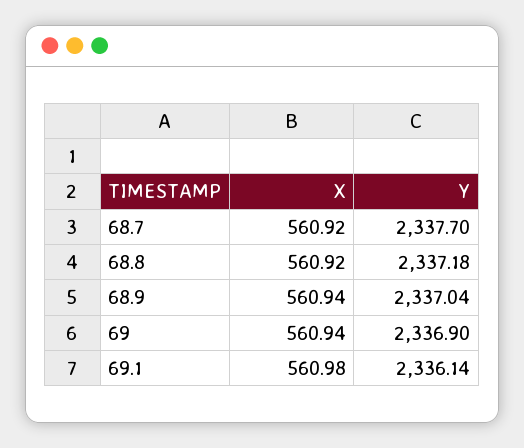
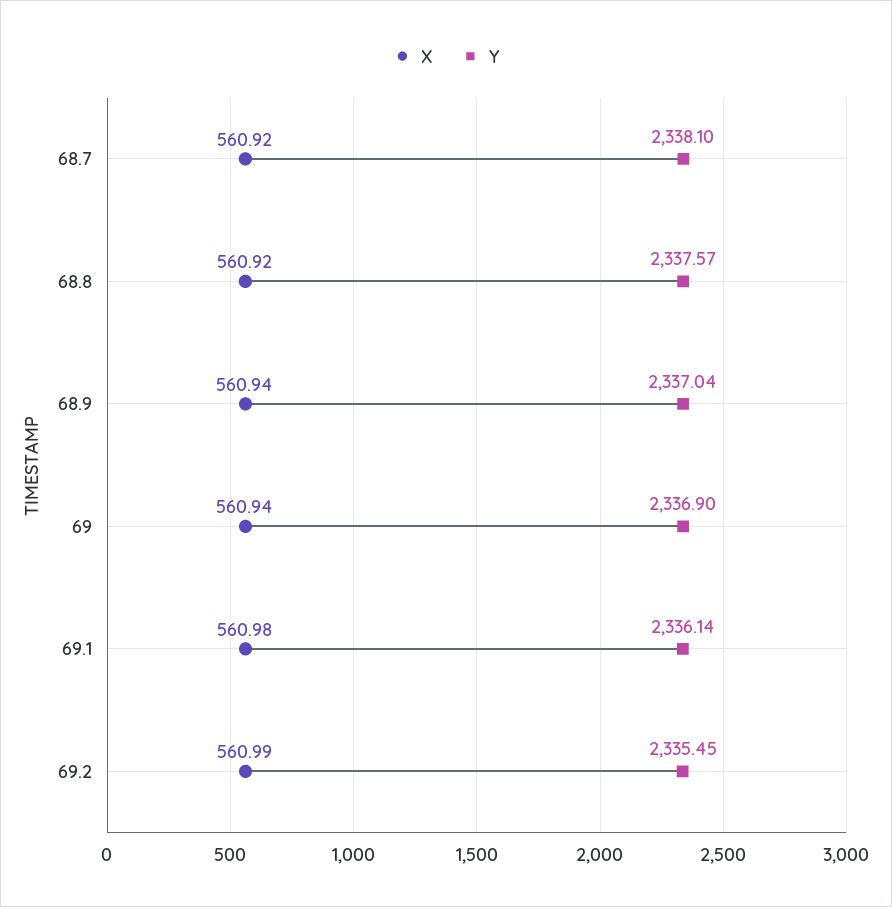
  {
    "X": {
      "68.7": 560.92,
      "68.8": 560.92,
      "68.9": 560.94,
      "69": 560.94,
-     "69.1": 560.98
+     "69.1": 560.98,
+     "69.2": 560.99
    },
    "Y": {
-     "68.7": 2337.7,
+     "68.7": 2338.1,
-     "68.8": 2337.18,
+     "68.8": 2337.57,
      "68.9": 2337.04,
      "69": 2336.9,
-     "69.1": 2336.14
+     "69.1": 2336.14,
+     "69.2": 2335.45
    }
  }

